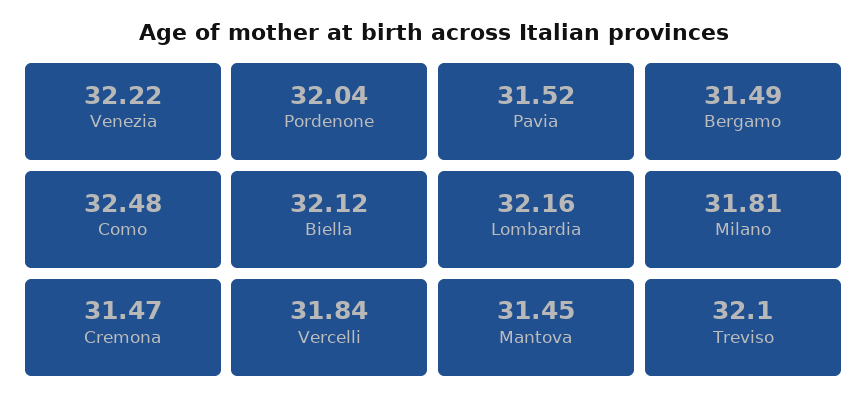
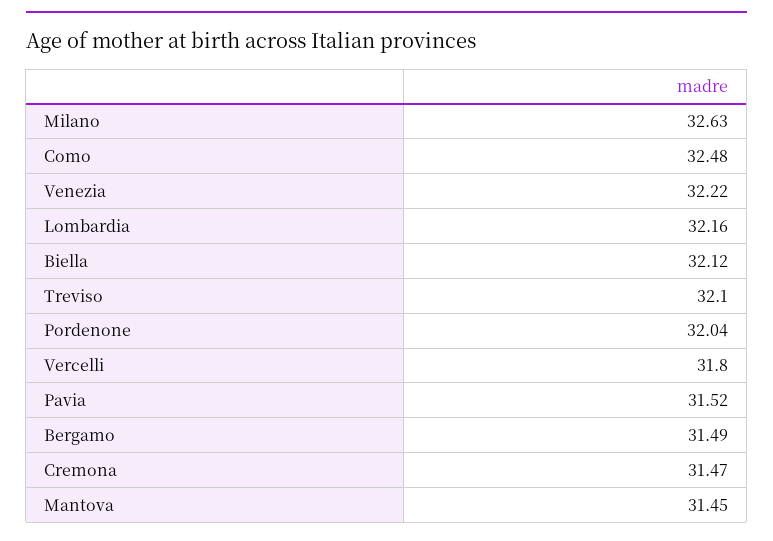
  {
    "Venezia": 32.22,
    "Pordenone": 32.04,
    "Pavia": 31.52,
    "Bergamo": 31.49,
    "Como": 32.48,
    "Biella": 32.12,
    "Lombardia": 32.16,
-   "Milano": 31.81,
+   "Milano": 32.63,
    "Cremona": 31.47,
-   "Vercelli": 31.84,
+   "Vercelli": 31.8,
    "Mantova": 31.45,
    "Treviso": 32.1
  }

